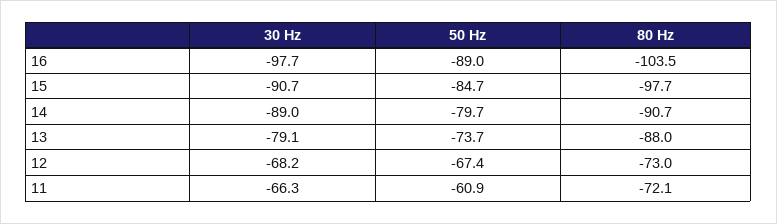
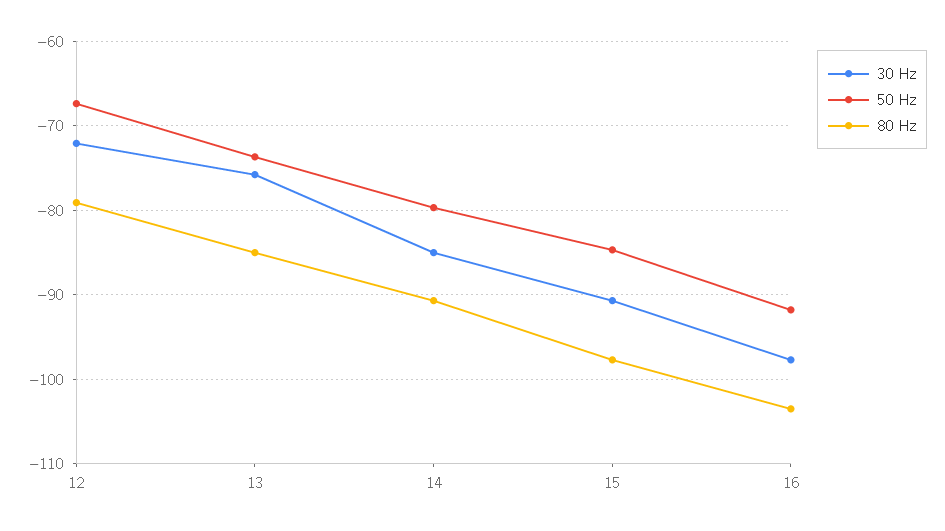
  {
    "30 Hz": {
      "16": -97.7,
      "15": -90.7,
-     "14": -89,
+     "14": -85,
-     "13": -79.1,
+     "13": -76,
-     "12": -68.2,
+     "12": -72
-     "11": -66.3
    },
    "50 Hz": {
-     "16": -89,
+     "16": -92,
      "15": -84.7,
      "14": -79.7,
      "13": -73.7,
-     "12": -67.4,
+     "12": -67.4
-     "11": -60.9
    },
    "80 Hz": {
      "16": -103.5,
      "15": -97.7,
      "14": -90.7,
-     "13": -88,
+     "13": -85,
-     "12": -73,
+     "12": -79
-     "11": -72.1
    }
  }

